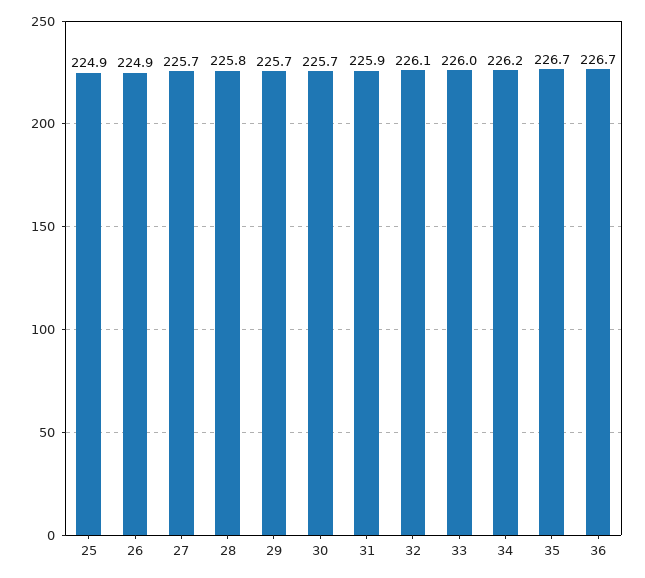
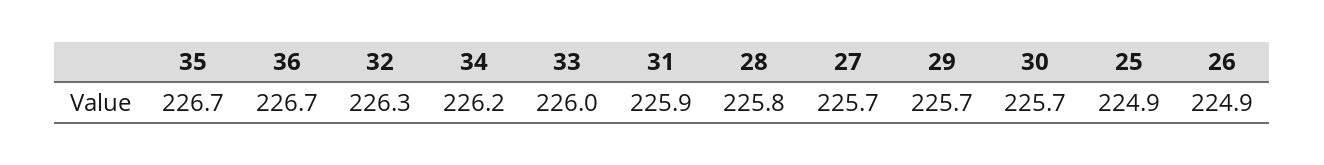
  {
    "25": 224.9,
    "26": 224.9,
    "27": 225.7,
    "28": 225.8,
    "29": 225.7,
    "30": 225.7,
    "31": 225.9,
-   "32": 226.1,
+   "32": 226.3,
    "33": 226,
    "34": 226.2,
    "35": 226.7,
    "36": 226.7
  }

